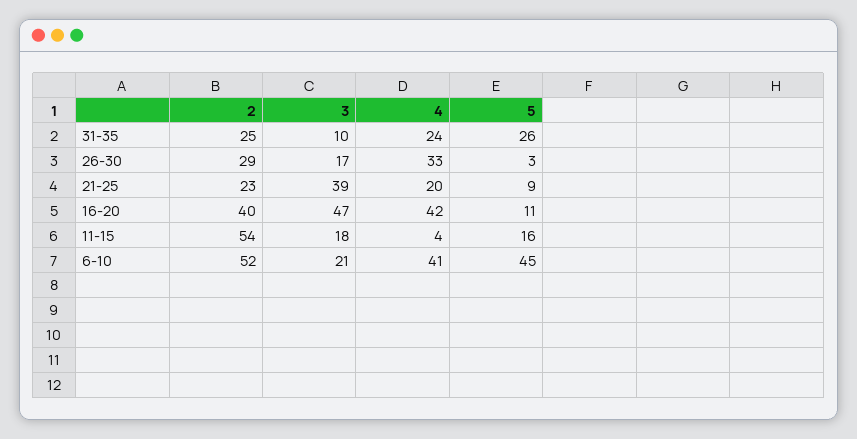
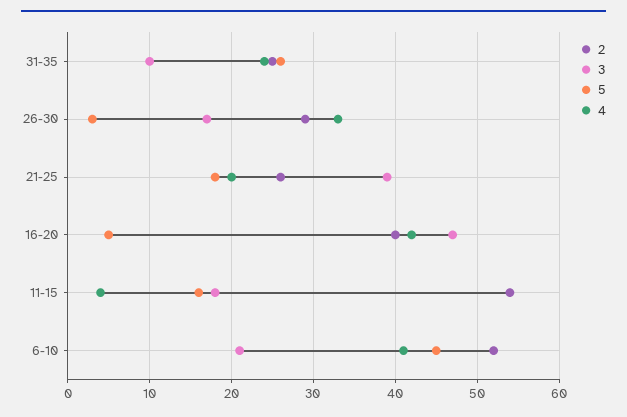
  {
    "2": {
      "31-35": 25,
      "26-30": 29,
-     "21-25": 23,
+     "21-25": 26,
      "16-20": 40,
      "11-15": 54,
      "6-10": 52
    },
    "3": {
      "31-35": 10,
      "26-30": 17,
      "21-25": 39,
      "16-20": 47,
      "11-15": 18,
      "6-10": 21
    },
    "4": {
      "31-35": 24,
      "26-30": 33,
      "21-25": 20,
      "16-20": 42,
      "11-15": 4,
      "6-10": 41
    },
    "5": {
      "31-35": 26,
      "26-30": 3,
-     "21-25": 9,
+     "21-25": 18,
-     "16-20": 11,
+     "16-20": 5,
      "11-15": 16,
      "6-10": 45
    }
  }

